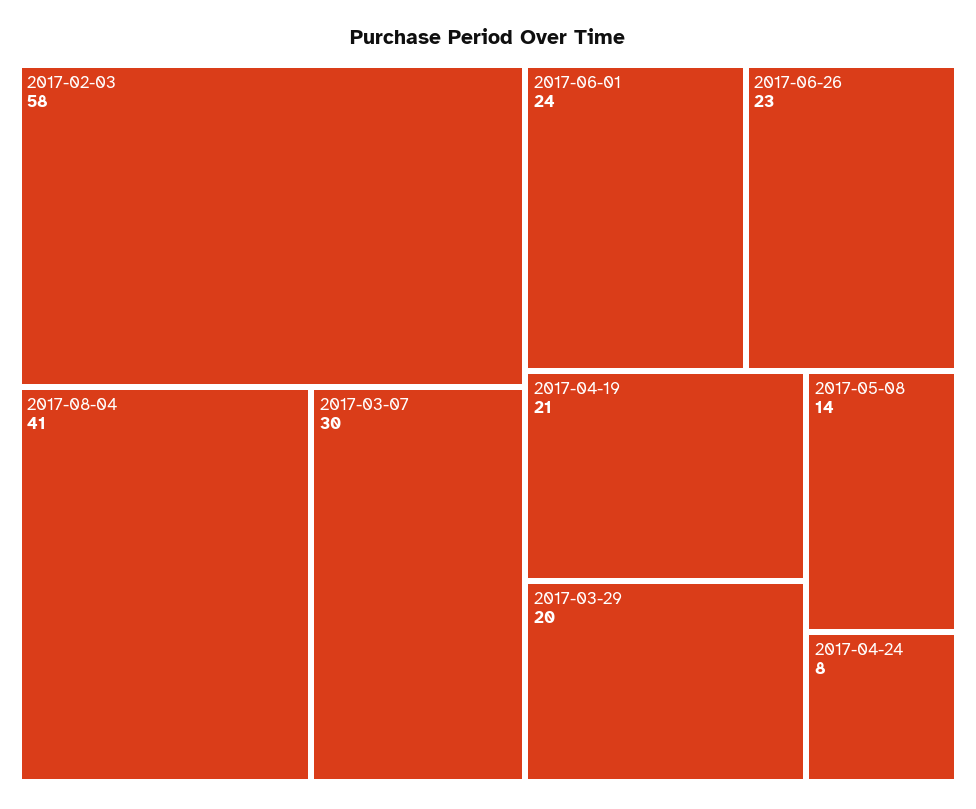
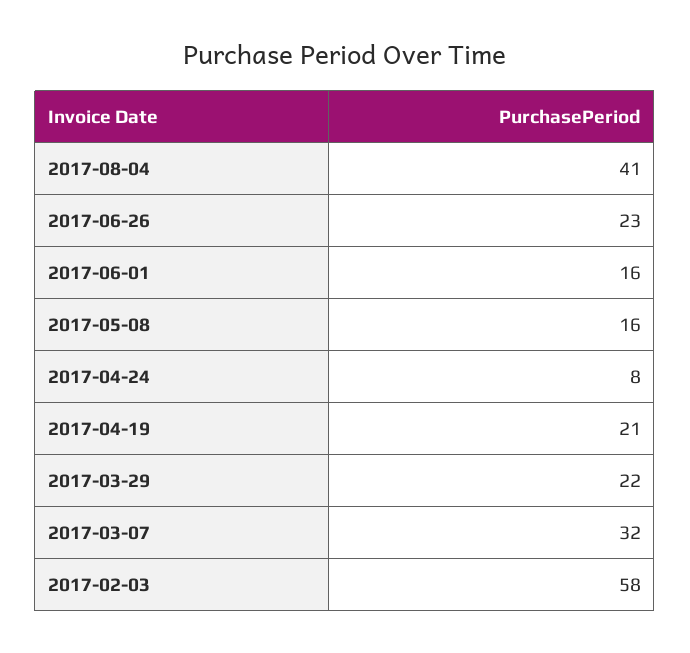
  {
    "2017-02-03": 58,
    "2017-08-04": 41,
-   "2017-03-07": 30,
+   "2017-03-07": 32,
-   "2017-06-01": 24,
+   "2017-06-01": 16,
    "2017-06-26": 23,
    "2017-04-19": 21,
-   "2017-03-29": 20,
+   "2017-03-29": 22,
-   "2017-05-08": 14,
+   "2017-05-08": 16,
    "2017-04-24": 8
  }

